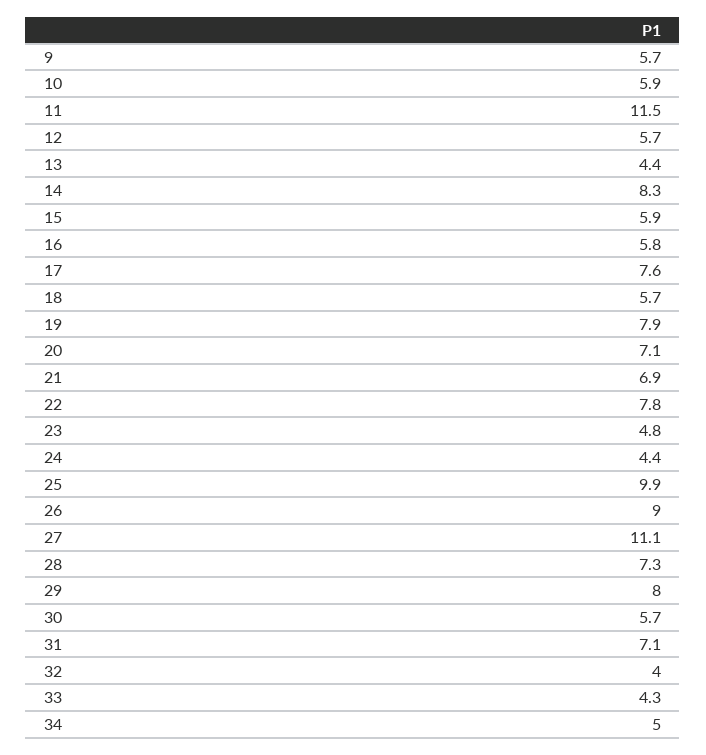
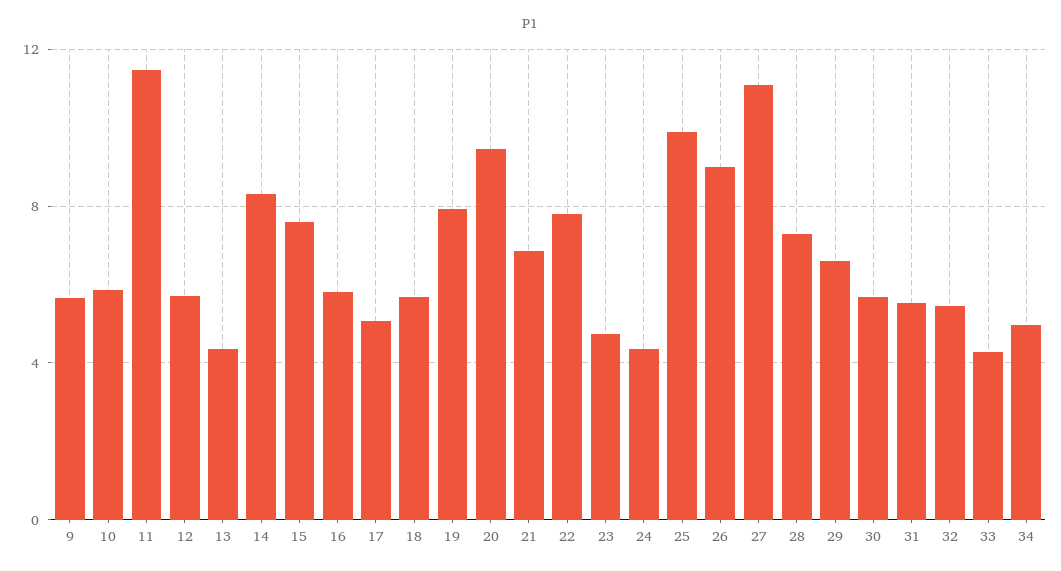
  {
    "9": 5.7,
    "10": 5.9,
    "11": 11.5,
    "12": 5.7,
    "13": 4.4,
    "14": 8.3,
-   "15": 5.9,
+   "15": 7.5,
    "16": 5.8,
-   "17": 7.6,
+   "17": 5,
    "18": 5.7,
    "19": 7.9,
-   "20": 7.1,
+   "20": 9.5,
    "21": 6.9,
    "22": 7.8,
    "23": 4.8,
    "24": 4.4,
    "25": 9.9,
    "26": 9,
    "27": 11.1,
    "28": 7.3,
-   "29": 8,
+   "29": 6.5,
    "30": 5.7,
-   "31": 7.1,
+   "31": 5.5,
-   "32": 4,
+   "32": 5.5,
    "33": 4.3,
    "34": 5
  }

